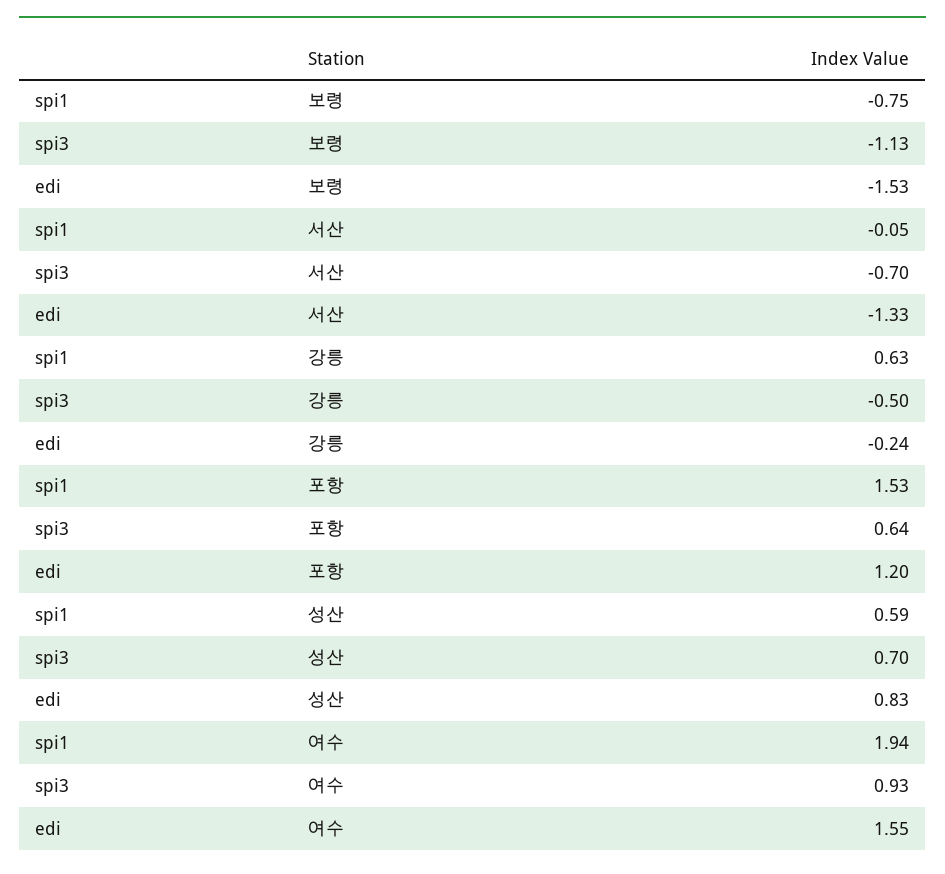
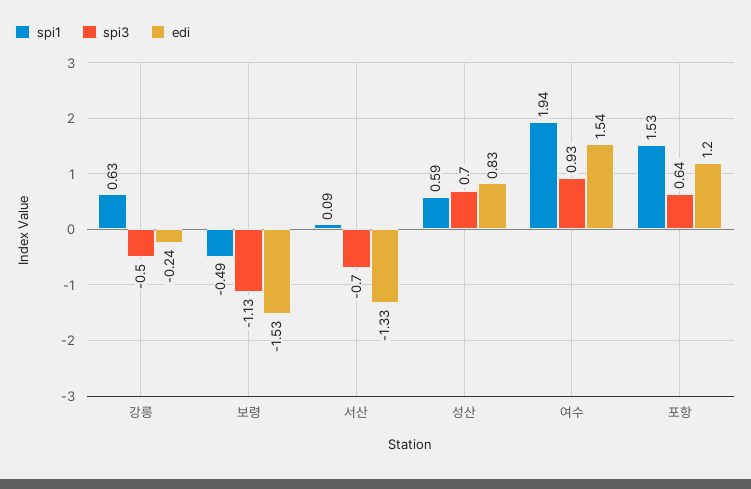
  {
    "spi1": {
-     "보령": -0.75,
+     "보령": -0.49,
-     "서산": -0.05,
+     "서산": 0.09,
      "강릉": 0.63,
      "포항": 1.53,
      "성산": 0.59,
      "여수": 1.94
    },
    "spi3": {
      "보령": -1.13,
      "서산": -0.7,
      "강릉": -0.5,
      "포항": 0.64,
      "성산": 0.7,
      "여수": 0.93
    },
    "edi": {
      "보령": -1.53,
      "서산": -1.33,
      "강릉": -0.24,
      "포항": 1.2,
      "성산": 0.83,
-     "여수": 1.55
+     "여수": 1.54
    }
  }

